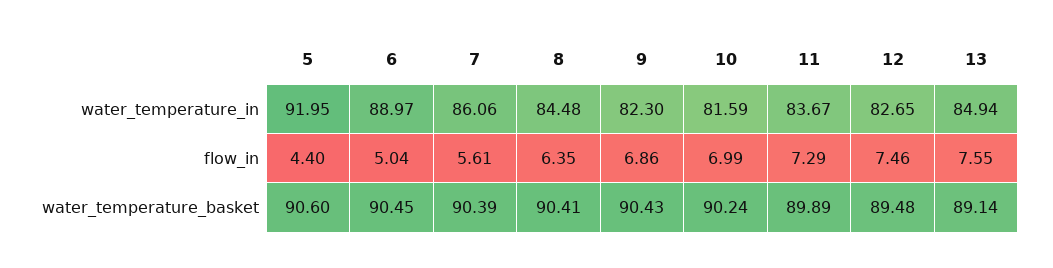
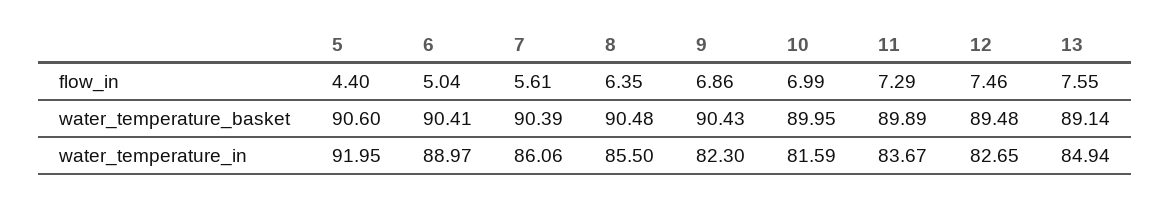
  {
    "5": {
      "water_temperature_in": 91.95,
      "flow_in": 4.4,
      "water_temperature_basket": 90.6
    },
    "6": {
      "water_temperature_in": 88.97,
      "flow_in": 5.04,
-     "water_temperature_basket": 90.45
+     "water_temperature_basket": 90.41
    },
    "7": {
      "water_temperature_in": 86.06,
      "flow_in": 5.61,
      "water_temperature_basket": 90.39
    },
    "8": {
-     "water_temperature_in": 84.48,
+     "water_temperature_in": 85.5,
      "flow_in": 6.35,
-     "water_temperature_basket": 90.41
+     "water_temperature_basket": 90.48
    },
    "9": {
      "water_temperature_in": 82.3,
      "flow_in": 6.86,
      "water_temperature_basket": 90.43
    },
    "10": {
      "water_temperature_in": 81.59,
      "flow_in": 6.99,
-     "water_temperature_basket": 90.24
+     "water_temperature_basket": 89.95
    },
    "11": {
      "water_temperature_in": 83.67,
      "flow_in": 7.29,
      "water_temperature_basket": 89.89
    },
    "12": {
      "water_temperature_in": 82.65,
      "flow_in": 7.46,
      "water_temperature_basket": 89.48
    },
    "13": {
      "water_temperature_in": 84.94,
      "flow_in": 7.55,
      "water_temperature_basket": 89.14
    }
  }

